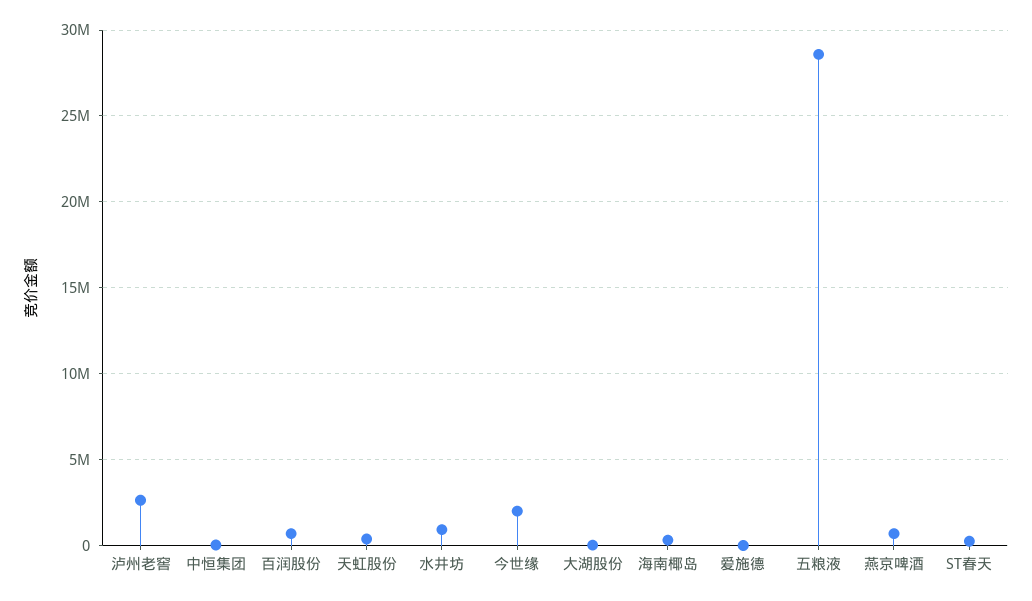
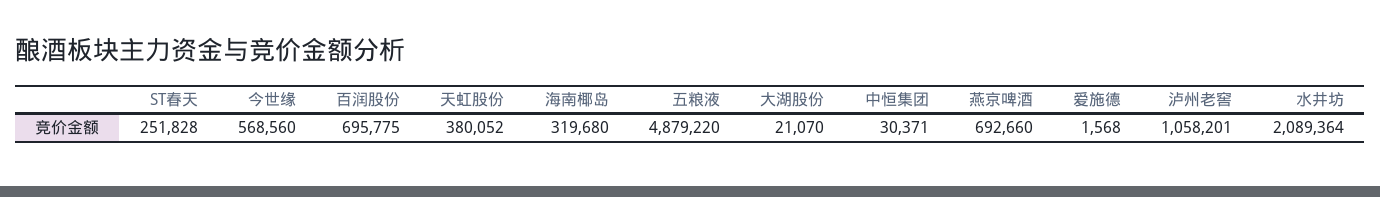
  {
-   "泸州老窖": 2500000,
+   "泸州老窖": 1058201,
    "中恒集团": 30371,
    "百润股份": 695775,
    "天虹股份": 380052,
-   "水井坊": 1000000,
+   "水井坊": 2089364,
-   "今世缘": 2000000,
+   "今世缘": 568560,
    "大湖股份": 21070,
    "海南椰岛": 319680,
    "爱施德": 1568,
-   "五粮液": 28500000,
+   "五粮液": 4879220,
    "燕京啤酒": 692660,
    "ST春天": 251828
  }

